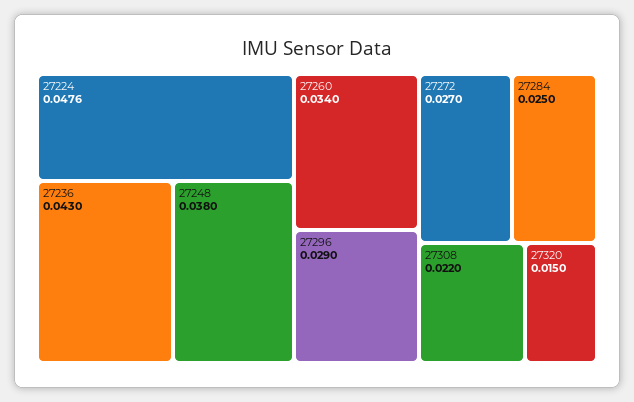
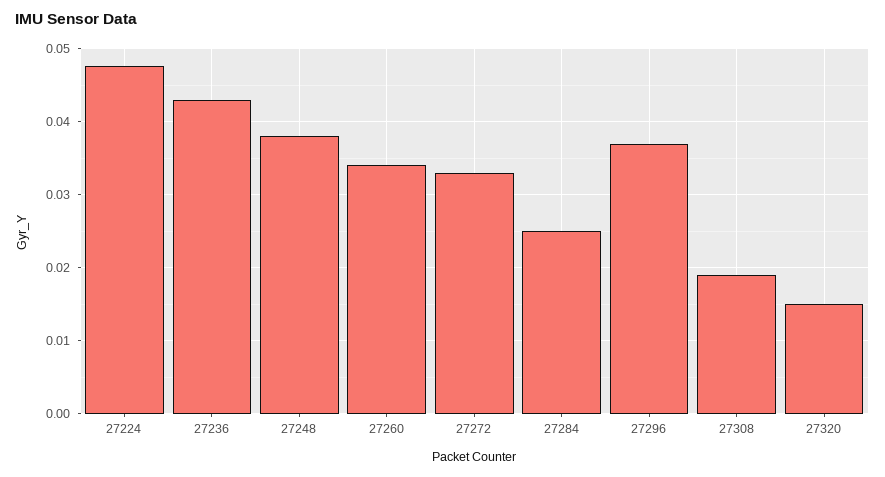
  {
    "27224": 0.0476,
    "27236": 0.043,
    "27248": 0.038,
    "27260": 0.034,
-   "27296": 0.029,
+   "27296": 0.037,
-   "27272": 0.027,
+   "27272": 0.033,
    "27284": 0.025,
-   "27308": 0.022,
+   "27308": 0.019,
    "27320": 0.015
  }

